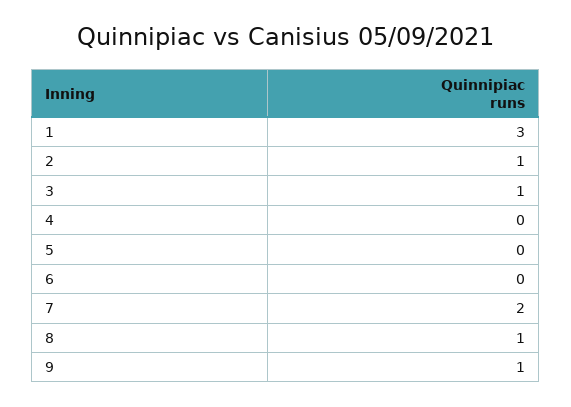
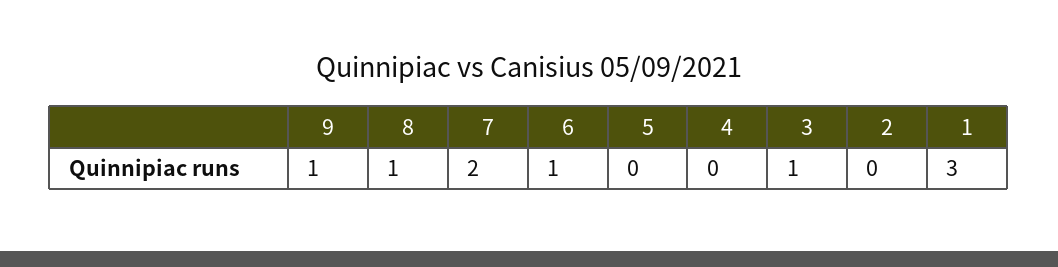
  {
    "1": 3,
-   "2": 1,
+   "2": 0,
    "3": 1,
    "4": 0,
    "5": 0,
-   "6": 0,
+   "6": 1,
    "7": 2,
    "8": 1,
    "9": 1
  }

